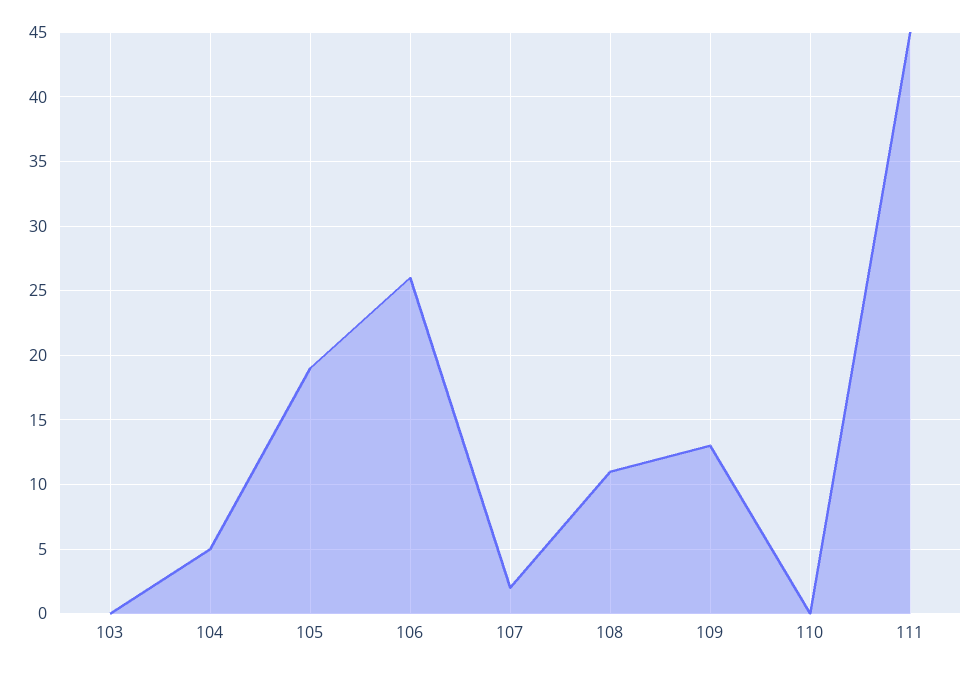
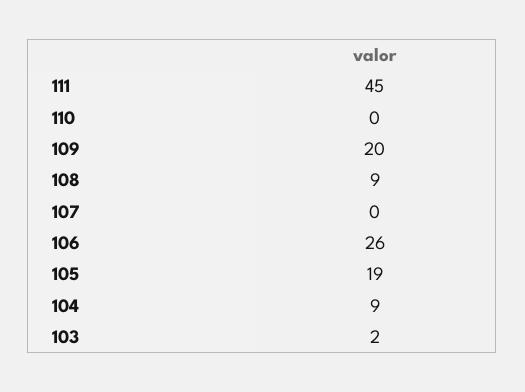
  {
-   "103": 0,
+   "103": 2,
-   "104": 5,
+   "104": 9,
    "105": 19,
    "106": 26,
-   "107": 2,
+   "107": 0,
-   "108": 11,
+   "108": 9,
-   "109": 13,
+   "109": 20,
    "110": 0,
    "111": 45
  }

